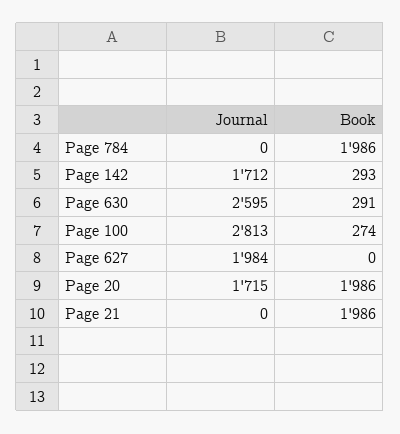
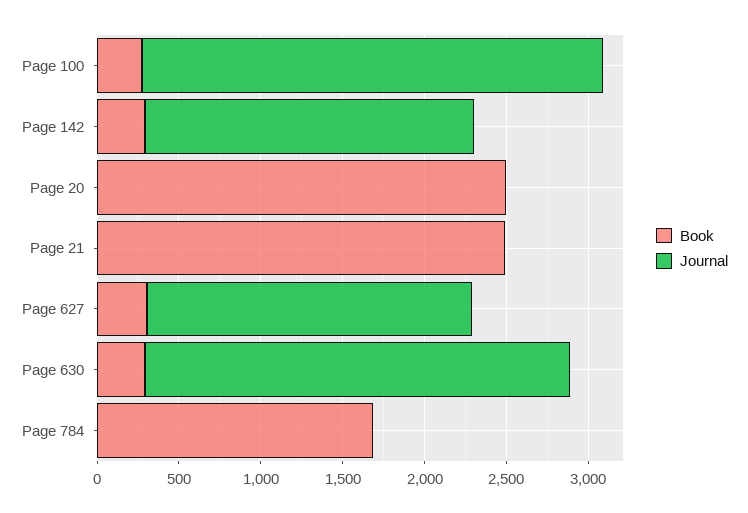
  {
    "Journal": {
      "Page 784": 0,
-     "Page 142": 1712,
+     "Page 142": 2000,
      "Page 630": 2595,
      "Page 100": 2813,
      "Page 627": 1984,
-     "Page 20": 1715,
+     "Page 20": 0,
      "Page 21": 0
    },
    "Book": {
-     "Page 784": 1986,
+     "Page 784": 1700,
      "Page 142": 293,
      "Page 630": 291,
      "Page 100": 274,
-     "Page 627": 0,
+     "Page 627": 300,
-     "Page 20": 1986,
+     "Page 20": 2500,
-     "Page 21": 1986
+     "Page 21": 2500
    }
  }

